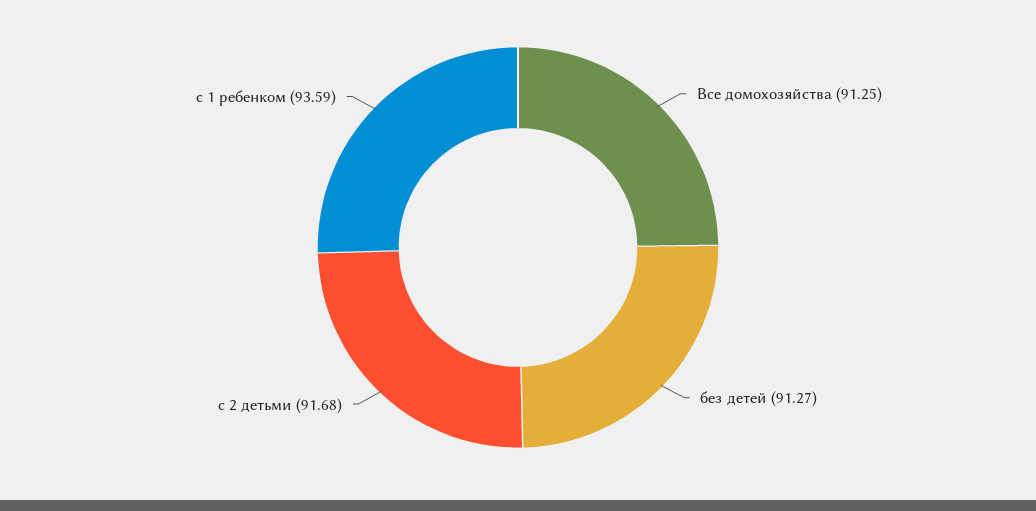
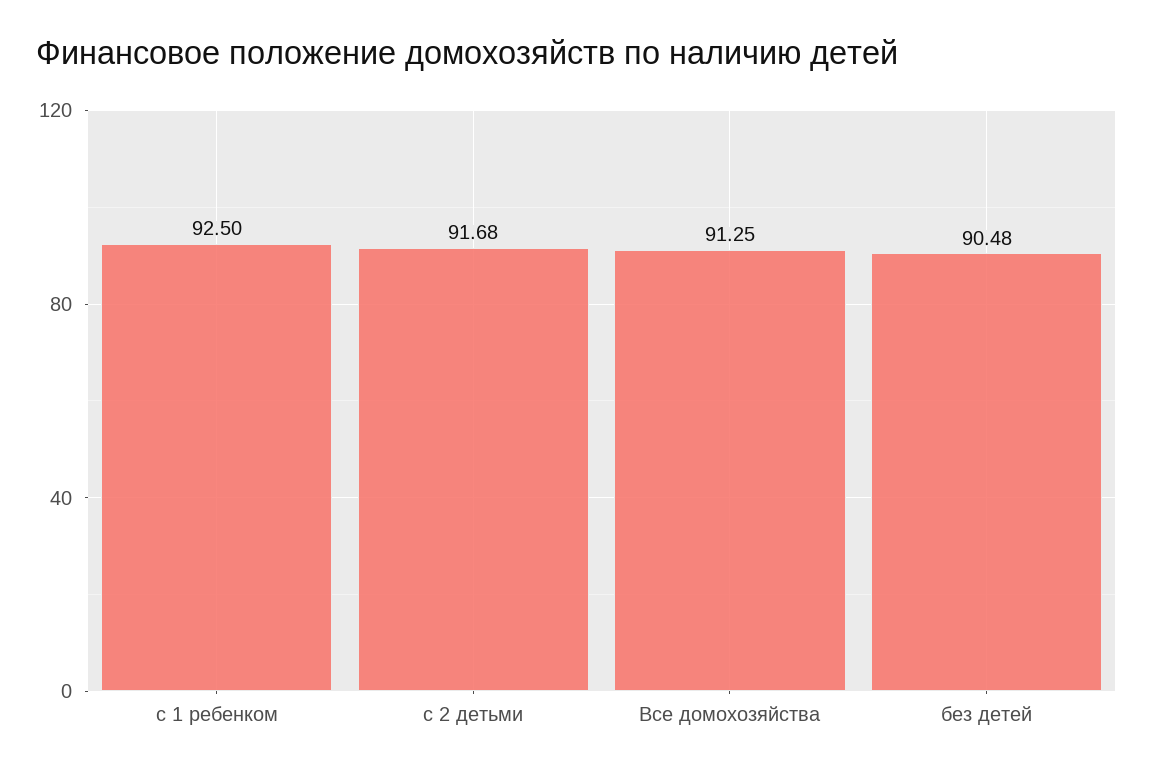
  {
    "Все домохозяйства": 91.25,
-   "без детей": 91.27,
+   "без детей": 90.48,
    "с 2 детьми": 91.68,
-   "c 1 ребенком": 93.59
+   "c 1 ребенком": 92.5
  }

